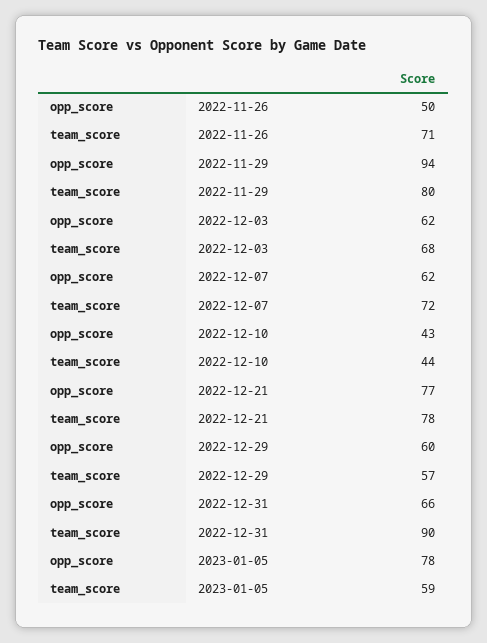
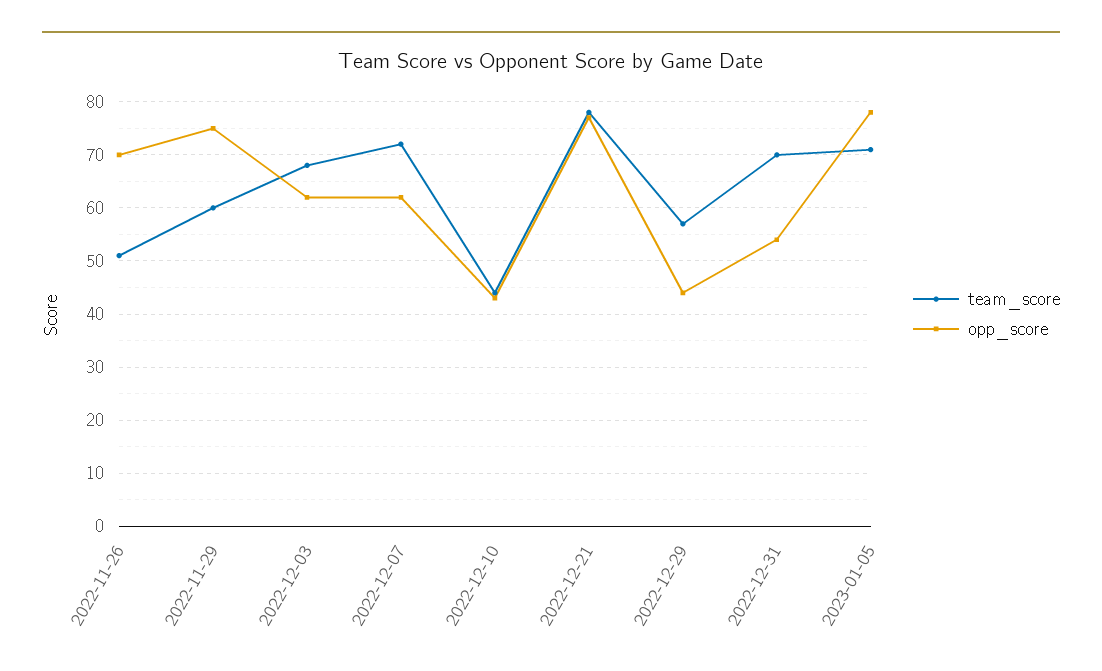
  {
    "opp_score": {
-     "2022-11-26": 50,
+     "2022-11-26": 70,
-     "2022-11-29": 94,
+     "2022-11-29": 75,
      "2022-12-03": 62,
      "2022-12-07": 62,
      "2022-12-10": 43,
      "2022-12-21": 77,
-     "2022-12-29": 60,
+     "2022-12-29": 45,
-     "2022-12-31": 66,
+     "2022-12-31": 55,
      "2023-01-05": 78
    },
    "team_score": {
-     "2022-11-26": 71,
+     "2022-11-26": 50,
-     "2022-11-29": 80,
+     "2022-11-29": 60,
      "2022-12-03": 68,
      "2022-12-07": 72,
      "2022-12-10": 44,
      "2022-12-21": 78,
      "2022-12-29": 57,
-     "2022-12-31": 90,
+     "2022-12-31": 70,
-     "2023-01-05": 59
+     "2023-01-05": 70
    }
  }

